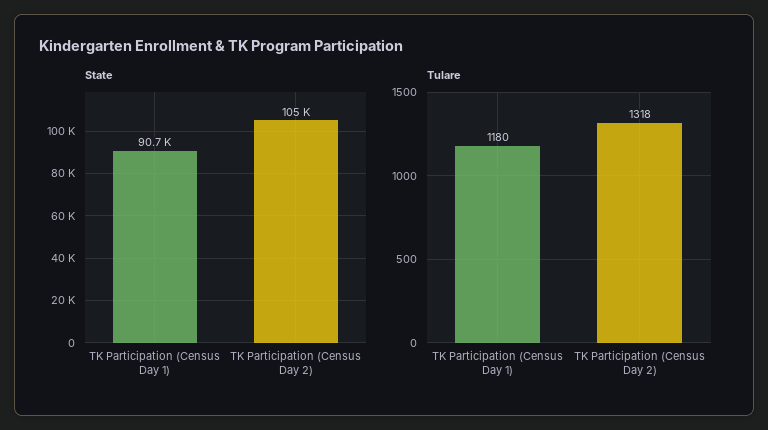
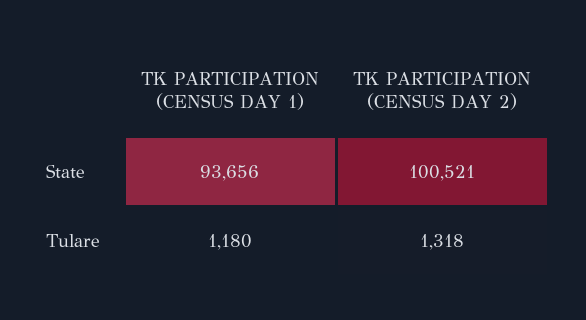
  {
    "State": {
-     "TK Participation (Census Day 1)": 90700,
+     "TK Participation (Census Day 1)": 93656,
-     "TK Participation (Census Day 2)": 105000
+     "TK Participation (Census Day 2)": 100521
    },
    "Tulare": {
      "TK Participation (Census Day 1)": 1180,
      "TK Participation (Census Day 2)": 1318
    }
  }

